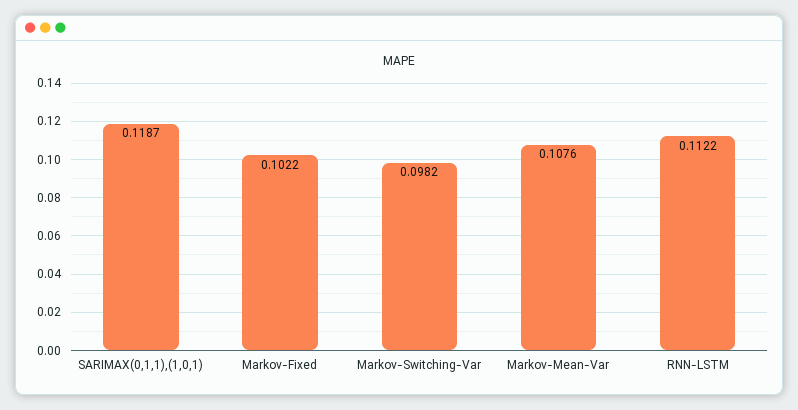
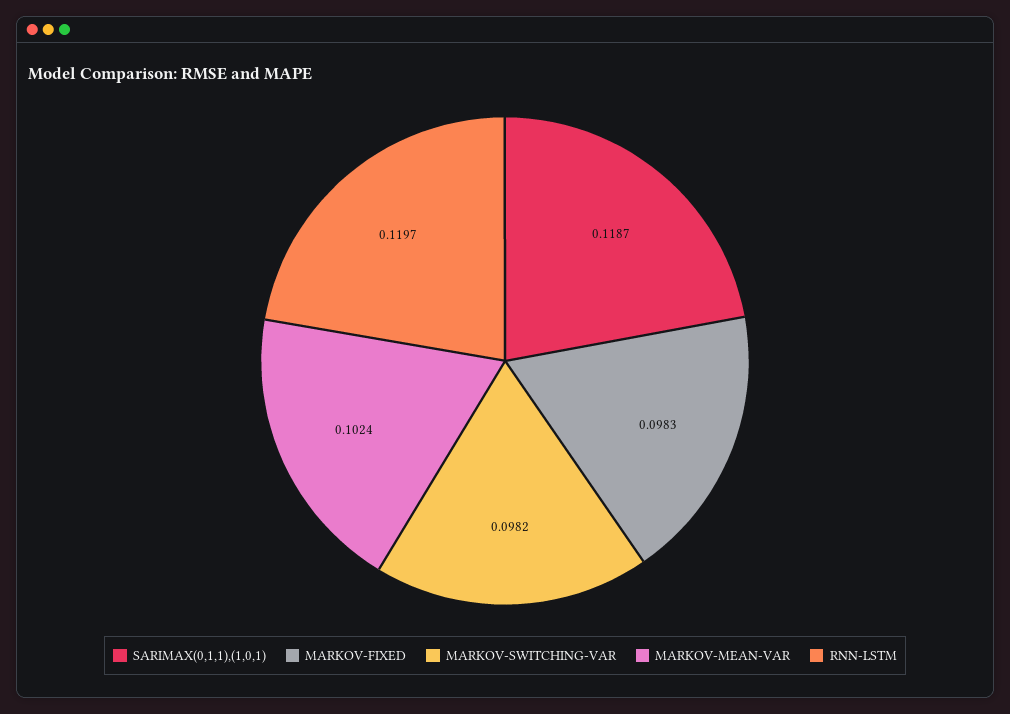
  {
    "SARIMAX(0,1,1),(1,0,1)": 0.1187,
-   "Markov-Fixed": 0.1022,
+   "Markov-Fixed": 0.0983,
    "Markov-Switching-Var": 0.0982,
-   "Markov-Mean-Var": 0.1076,
+   "Markov-Mean-Var": 0.1024,
-   "RNN-LSTM": 0.1122
+   "RNN-LSTM": 0.1197
  }

